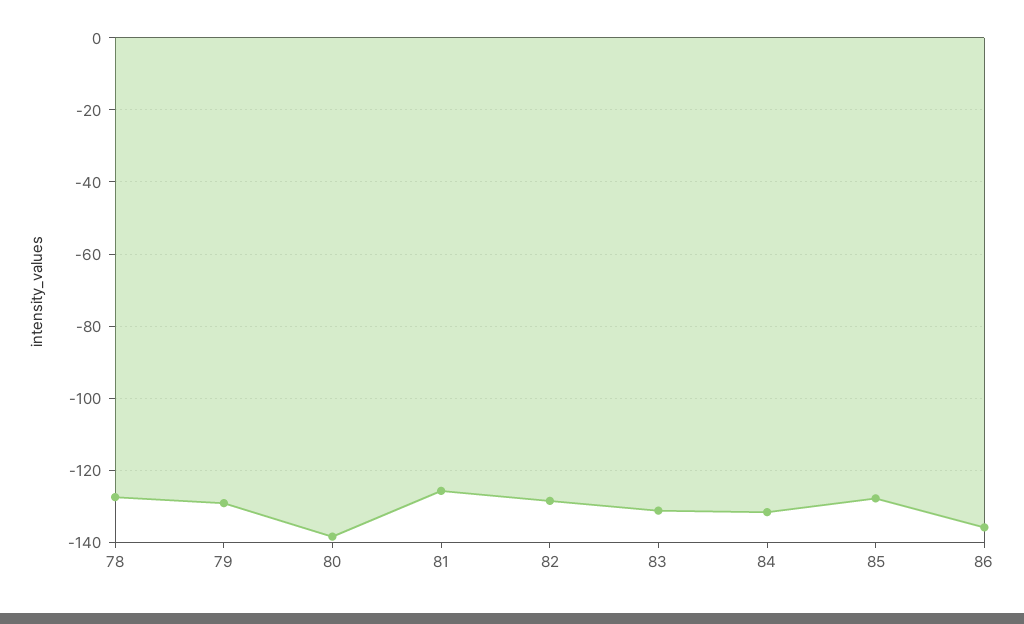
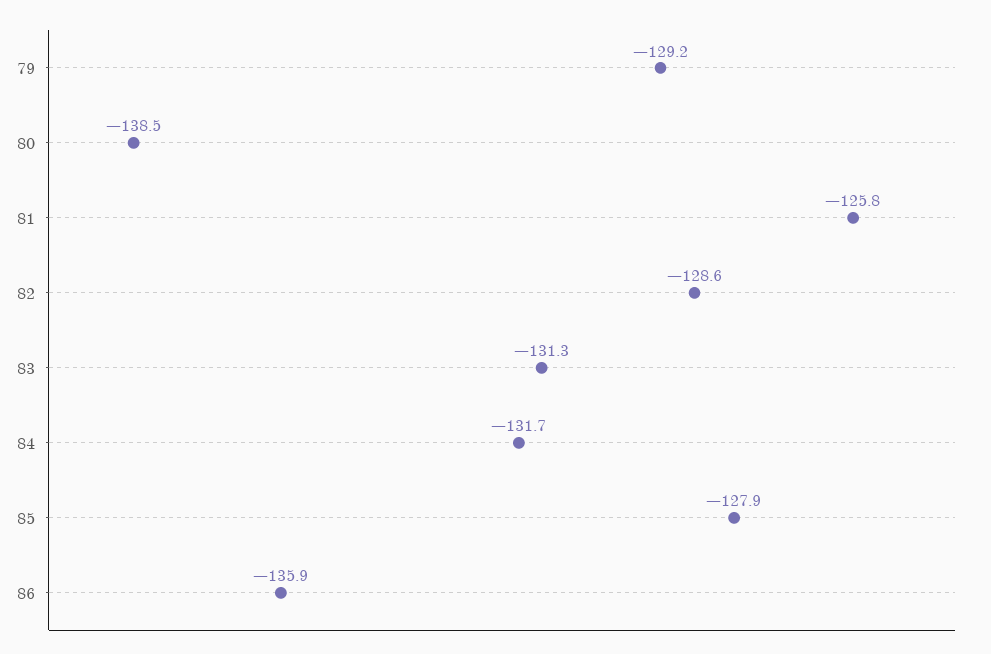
  {
-   "78": -128,
    "79": -129.2,
    "80": -138.5,
    "81": -125.8,
    "82": -128.6,
    "83": -131.3,
    "84": -131.7,
    "85": -127.9,
    "86": -135.9
  }

